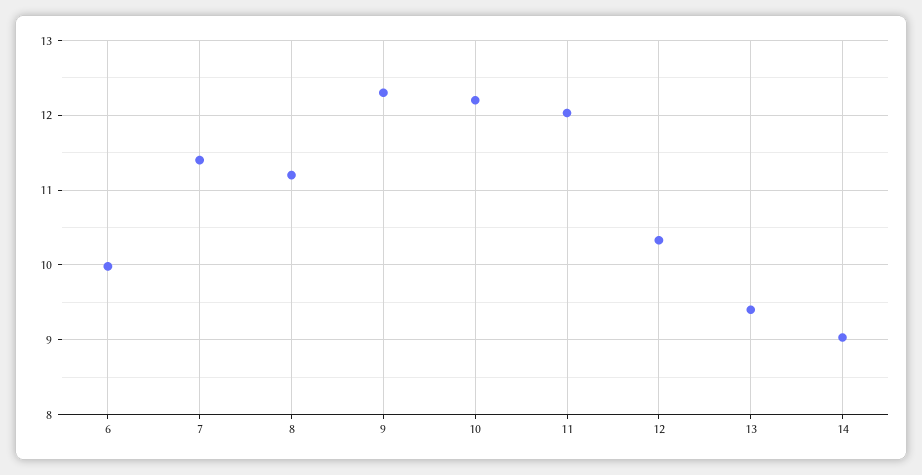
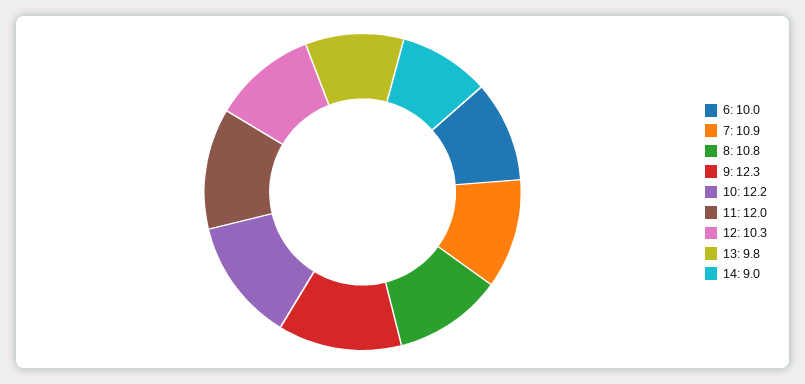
  {
    "6": 10,
-   "7": 11.4,
+   "7": 10.9,
-   "8": 11.2,
+   "8": 10.8,
    "9": 12.3,
    "10": 12.2,
    "11": 12,
    "12": 10.3,
-   "13": 9.4,
+   "13": 9.8,
    "14": 9
  }

